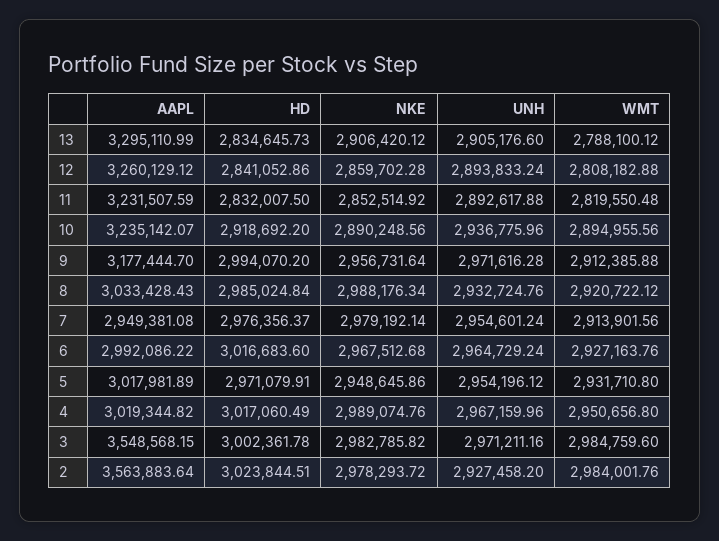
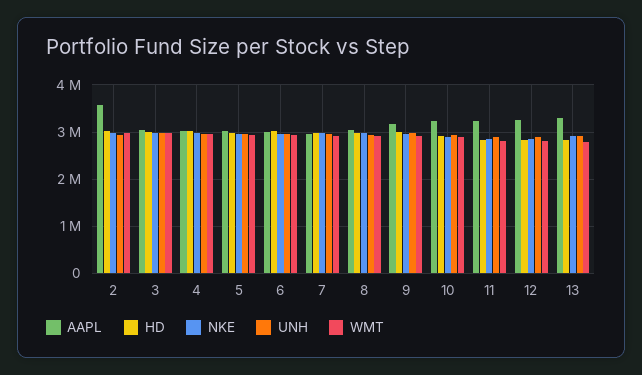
  {
    "AAPL": {
      "13": 3295110.99,
      "12": 3260129.12,
      "11": 3231507.59,
      "10": 3235142.07,
      "9": 3177444.7,
      "8": 3033428.43,
      "7": 2949381.08,
      "6": 2992086.22,
      "5": 3017981.89,
      "4": 3019344.82,
-     "3": 3548568.15,
+     "3": 3000000,
      "2": 3563883.64
    },
    "HD": {
      "13": 2834645.73,
      "12": 2841052.86,
      "11": 2832007.5,
      "10": 2918692.2,
      "9": 2994070.2,
      "8": 2985024.84,
      "7": 2976356.37,
      "6": 3016683.6,
      "5": 2971079.91,
      "4": 3017060.49,
      "3": 3002361.78,
      "2": 3023844.51
    },
    "NKE": {
      "13": 2906420.12,
      "12": 2859702.28,
      "11": 2852514.92,
      "10": 2890248.56,
      "9": 2956731.64,
      "8": 2988176.34,
      "7": 2979192.14,
      "6": 2967512.68,
      "5": 2948645.86,
      "4": 2989074.76,
      "3": 2982785.82,
      "2": 2978293.72
    },
    "UNH": {
      "13": 2905176.6,
      "12": 2893833.24,
      "11": 2892617.88,
      "10": 2936775.96,
      "9": 2971616.28,
      "8": 2932724.76,
      "7": 2954601.24,
      "6": 2964729.24,
      "5": 2954196.12,
      "4": 2967159.96,
      "3": 2971211.16,
      "2": 2927458.2
    },
    "WMT": {
      "13": 2788100.12,
      "12": 2808182.88,
      "11": 2819550.48,
      "10": 2894955.56,
      "9": 2912385.88,
      "8": 2920722.12,
      "7": 2913901.56,
      "6": 2927163.76,
      "5": 2931710.8,
      "4": 2950656.8,
      "3": 2984759.6,
      "2": 2984001.76
    }
  }

